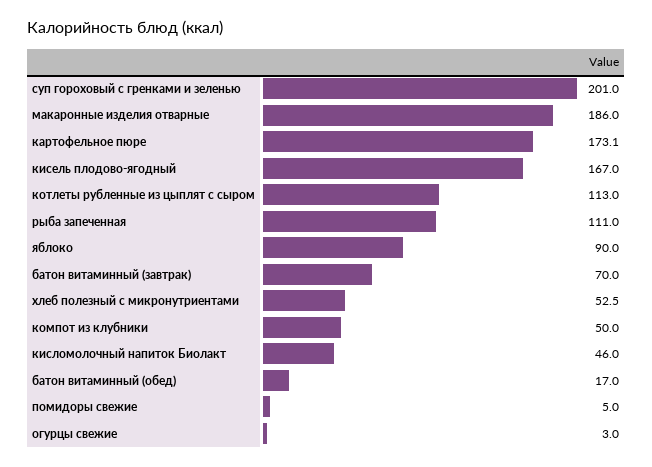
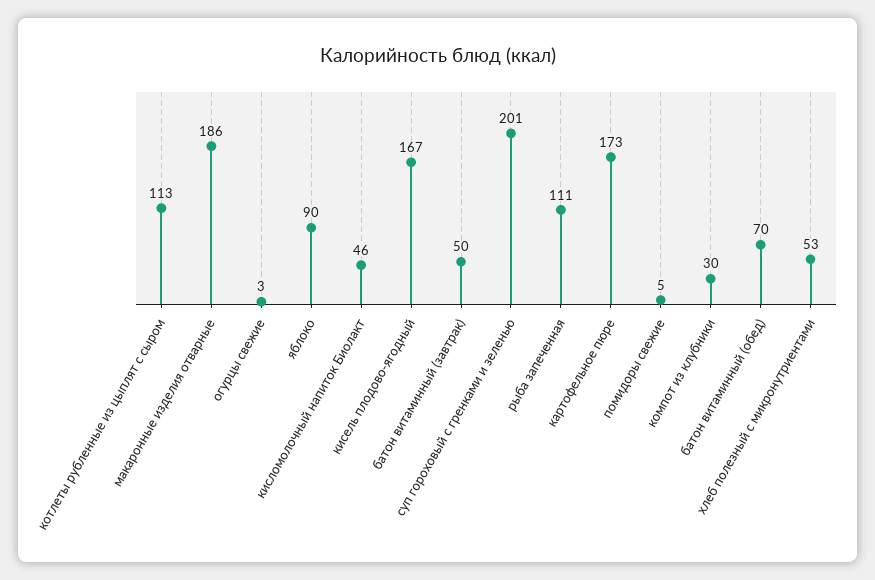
  {
    "суп гороховый с гренками и зеленью": 201,
    "макаронные изделия отварные": 186,
    "картофельное пюре": 173.1,
    "кисель плодово-ягодный": 167,
    "котлеты рубленные из цыплят с сыром": 113,
    "рыба запеченная": 111,
    "яблоко": 90,
-   "батон витаминный (завтрак)": 70,
+   "батон витаминный (завтрак)": 50,
    "хлеб полезный с микронутриентами": 52.5,
-   "компот из клубники": 50,
+   "компот из клубники": 30,
    "кисломолочный напиток Биолакт": 46,
-   "батон витаминный (обед)": 17,
+   "батон витаминный (обед)": 70,
    "помидоры свежие": 5,
    "огурцы свежие": 3
  }

